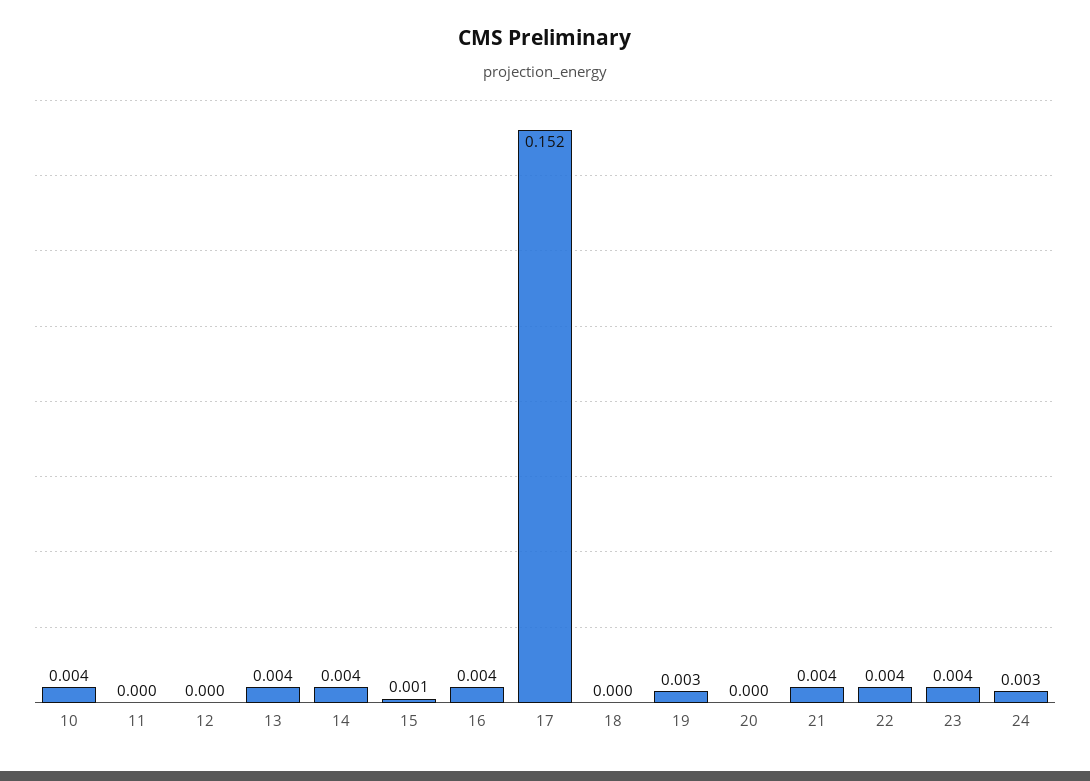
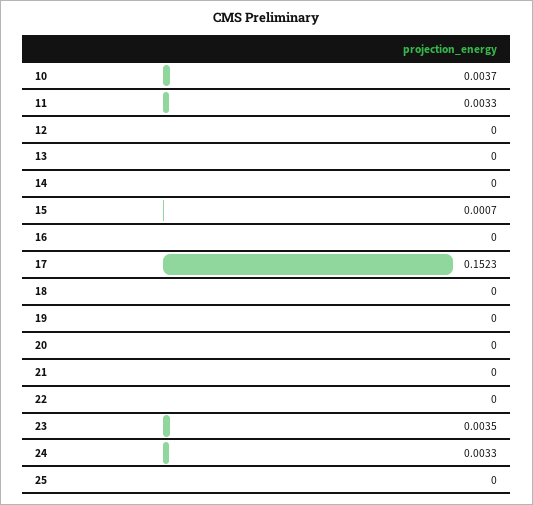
  {
    "10": 0.0037,
-   "11": 0,
+   "11": 0.0033,
    "12": 0,
-   "13": 0.004,
+   "13": 0,
-   "14": 0.004,
+   "14": 0,
    "15": 0.0007,
-   "16": 0.004,
+   "16": 0,
    "17": 0.1523,
    "18": 0,
-   "19": 0.003,
+   "19": 0,
    "20": 0,
-   "21": 0.004,
+   "21": 0,
-   "22": 0.004,
+   "22": 0,
    "23": 0.0035,
-   "24": 0.0033
+   "24": 0.0033,
+   "25": 0
  }

